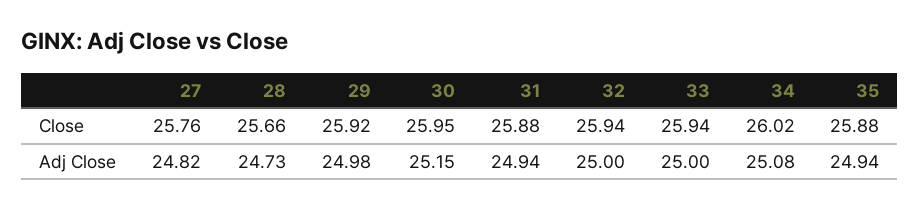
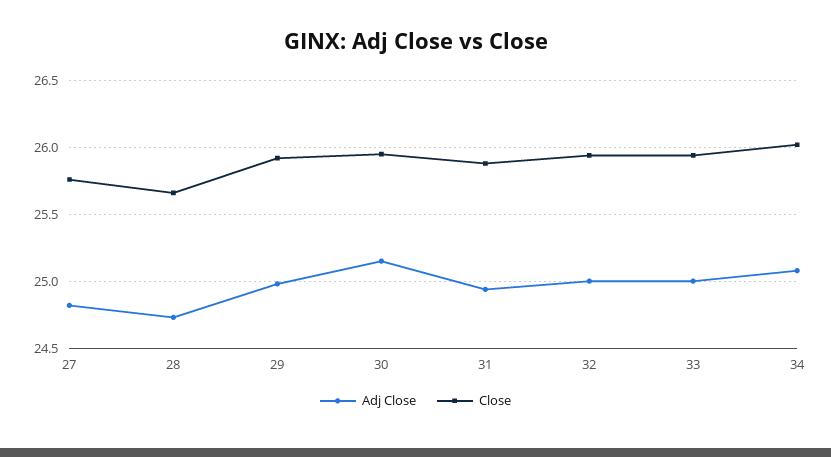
  {
    "Close": {
      "27": 25.76,
      "28": 25.66,
      "29": 25.92,
      "30": 25.95,
      "31": 25.88,
      "32": 25.94,
      "33": 25.94,
-     "34": 26.02,
+     "34": 26.02
-     "35": 25.88
    },
    "Adj Close": {
      "27": 24.82,
      "28": 24.73,
      "29": 24.98,
      "30": 25.15,
      "31": 24.94,
      "32": 25,
      "33": 25,
-     "34": 25.08,
+     "34": 25.08
-     "35": 24.94
    }
  }

